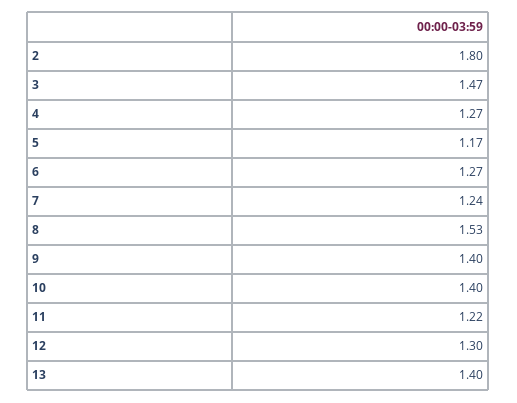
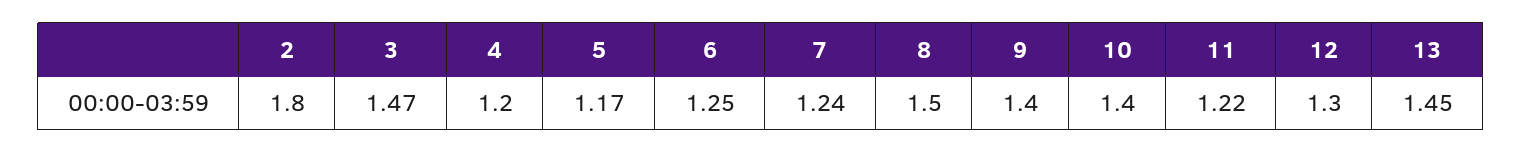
  {
    "2": 1.8,
    "3": 1.47,
-   "4": 1.27,
+   "4": 1.2,
    "5": 1.17,
-   "6": 1.27,
+   "6": 1.25,
    "7": 1.24,
-   "8": 1.53,
+   "8": 1.5,
    "9": 1.4,
    "10": 1.4,
    "11": 1.22,
    "12": 1.3,
-   "13": 1.4
+   "13": 1.45
  }

